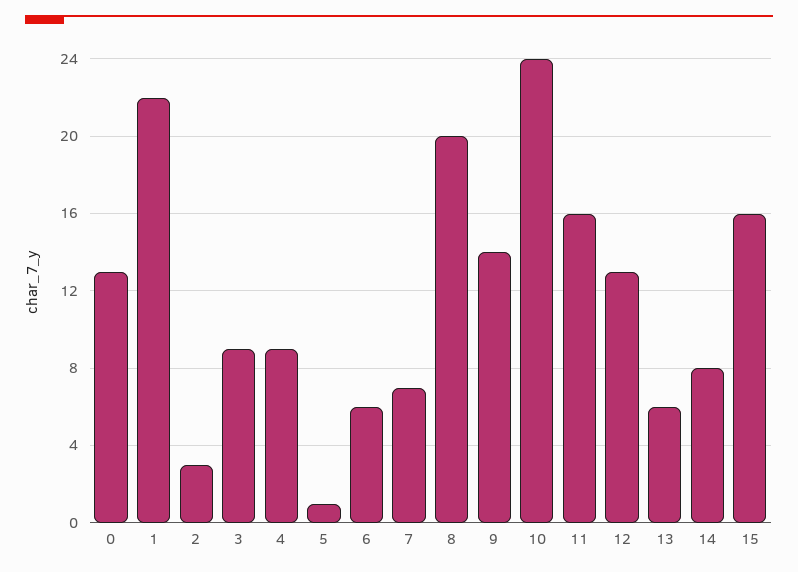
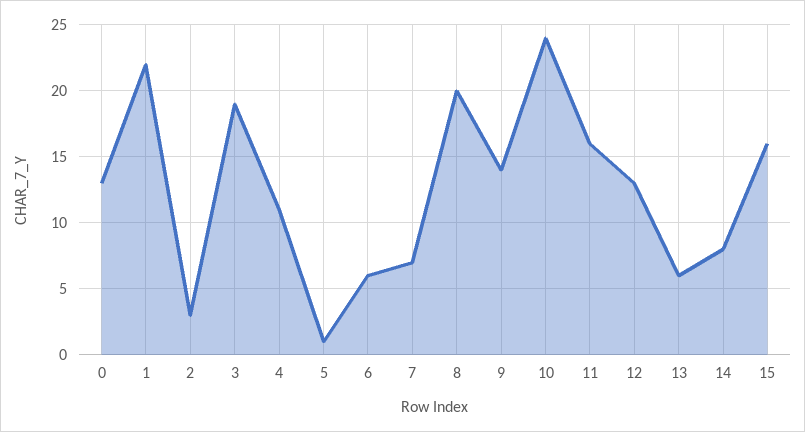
  {
    "0": 13,
    "1": 22,
    "2": 3,
-   "3": 9,
+   "3": 19,
-   "4": 9,
+   "4": 11,
    "5": 1,
    "6": 6,
    "7": 7,
    "8": 20,
    "9": 14,
    "10": 24,
    "11": 16,
    "12": 13,
    "13": 6,
    "14": 8,
    "15": 16
  }

